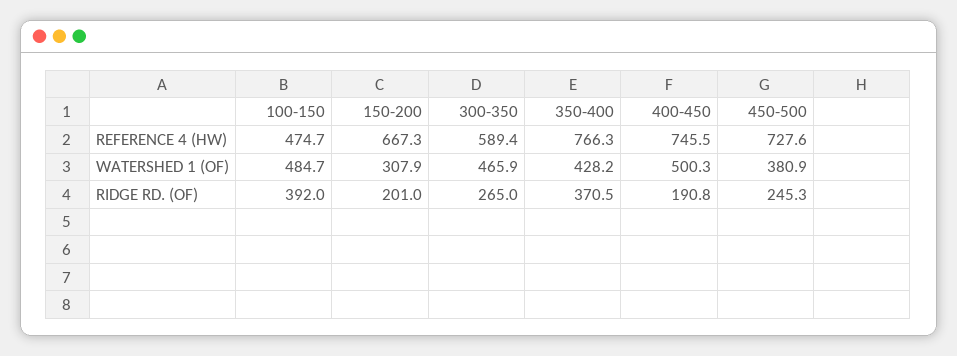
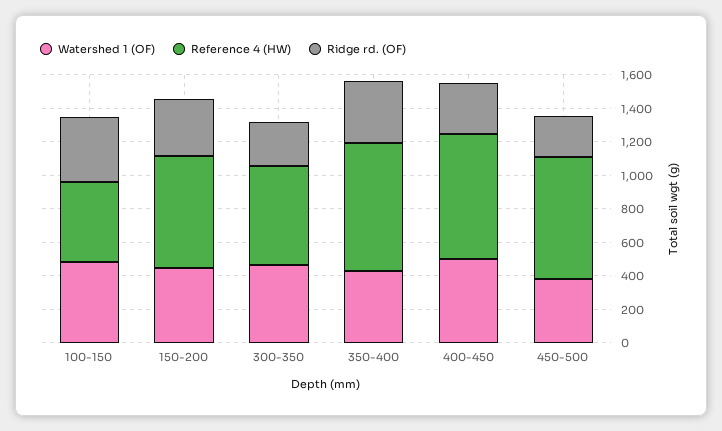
  {
    "REFERENCE 4 (HW)": {
      "100-150": 474.7,
      "150-200": 667.3,
      "300-350": 589.4,
      "350-400": 766.3,
      "400-450": 745.5,
      "450-500": 727.6
    },
    "WATERSHED 1 (OF)": {
      "100-150": 484.7,
-     "150-200": 307.9,
+     "150-200": 450,
      "300-350": 465.9,
      "350-400": 428.2,
      "400-450": 500.3,
      "450-500": 380.9
    },
    "RIDGE RD. (OF)": {
      "100-150": 392,
-     "150-200": 201,
+     "150-200": 350,
      "300-350": 265,
      "350-400": 370.5,
-     "400-450": 190.8,
+     "400-450": 300,
      "450-500": 245.3
    }
  }

